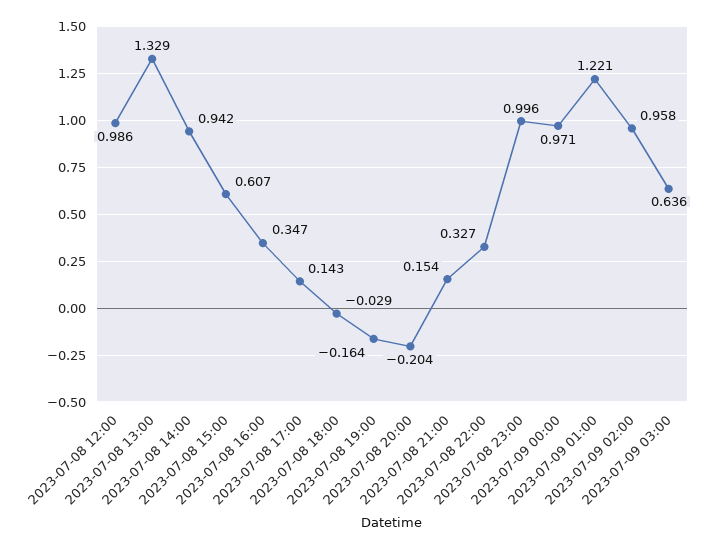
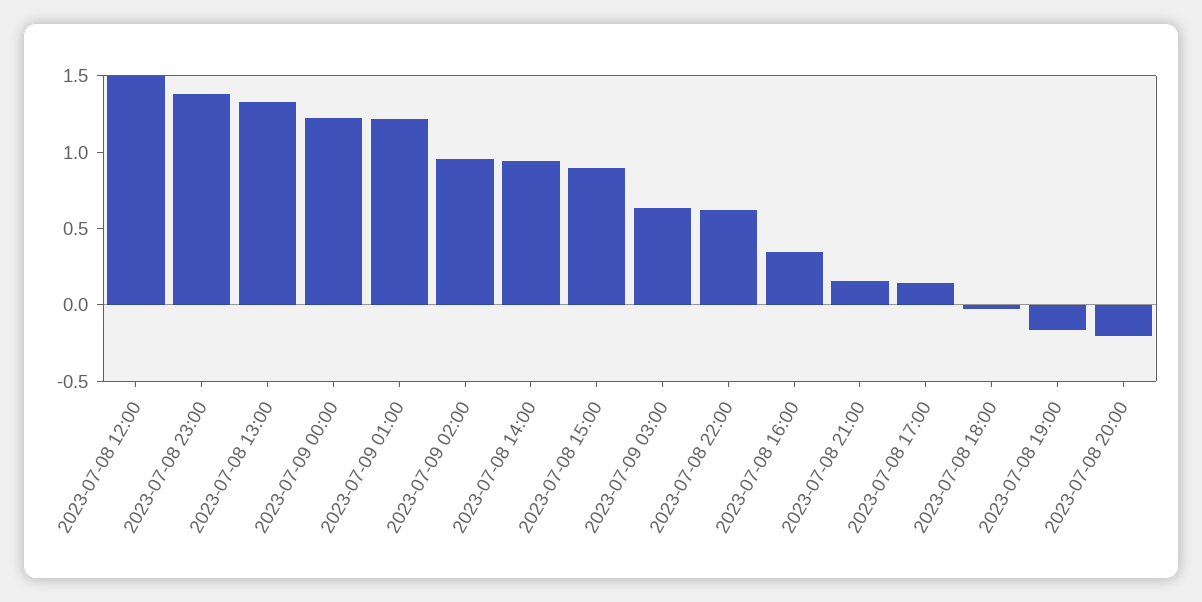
  {
-   "2023-07-08 12:00": 0.986,
+   "2023-07-08 12:00": 1.5,
    "2023-07-08 13:00": 1.329,
    "2023-07-08 14:00": 0.942,
-   "2023-07-08 15:00": 0.607,
+   "2023-07-08 15:00": 0.9,
    "2023-07-08 16:00": 0.347,
    "2023-07-08 17:00": 0.143,
    "2023-07-08 18:00": -0.029,
    "2023-07-08 19:00": -0.164,
    "2023-07-08 20:00": -0.204,
    "2023-07-08 21:00": 0.154,
-   "2023-07-08 22:00": 0.327,
+   "2023-07-08 22:00": 0.6,
-   "2023-07-08 23:00": 0.996,
+   "2023-07-08 23:00": 1.4,
-   "2023-07-09 00:00": 0.971,
+   "2023-07-09 00:00": 1.2,
    "2023-07-09 01:00": 1.221,
    "2023-07-09 02:00": 0.958,
    "2023-07-09 03:00": 0.636
  }

